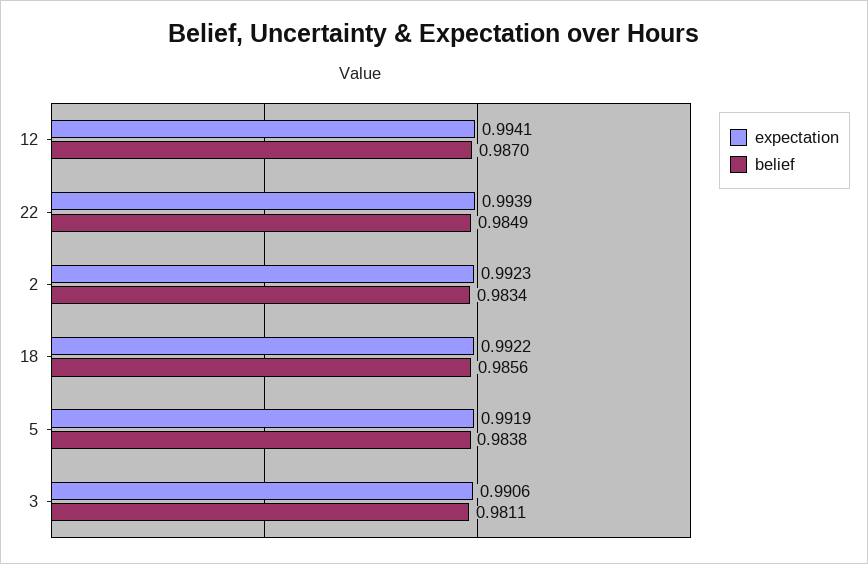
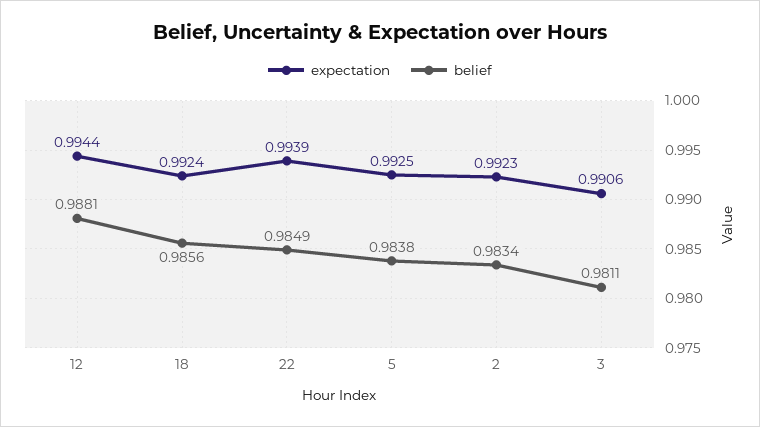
  {
    "expectation": {
-     "12": 0.9941,
+     "12": 0.9944,
      "22": 0.9939,
      "2": 0.9923,
-     "18": 0.9922,
+     "18": 0.9924,
-     "5": 0.9919,
+     "5": 0.9925,
      "3": 0.9906
    },
    "belief": {
-     "12": 0.987,
+     "12": 0.9881,
      "22": 0.9849,
      "2": 0.9834,
      "18": 0.9856,
      "5": 0.9838,
      "3": 0.9811
    }
  }

